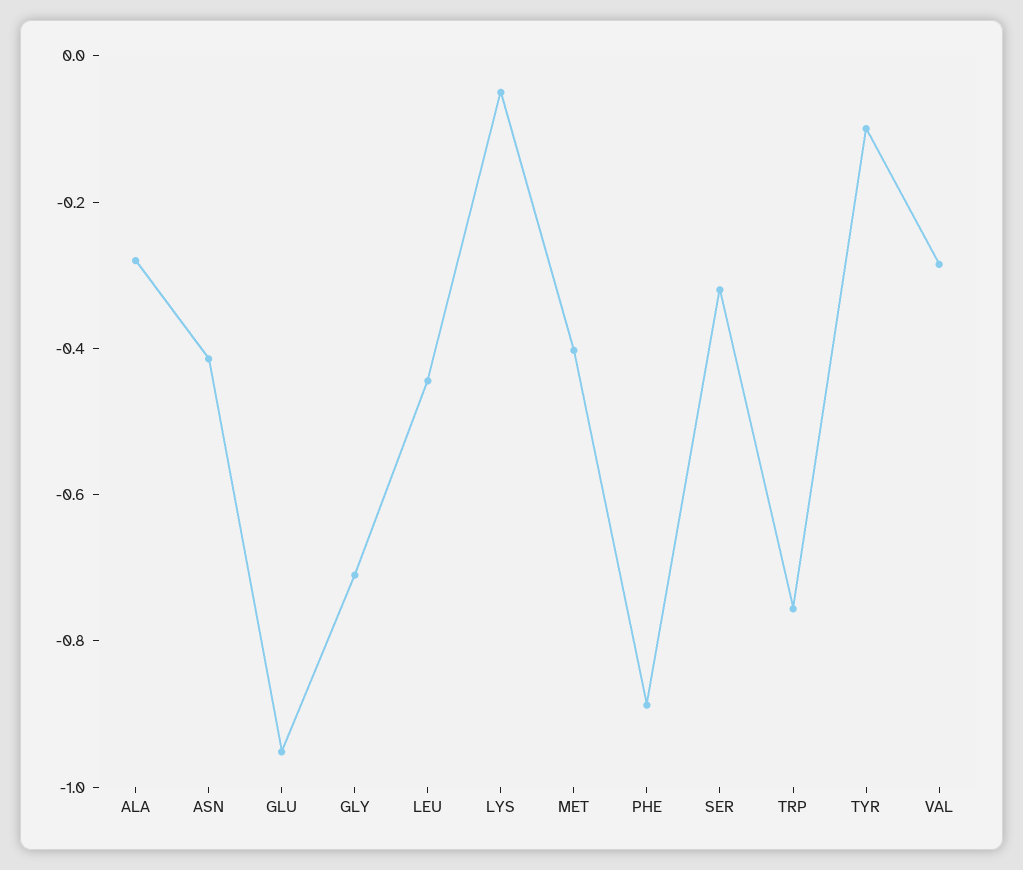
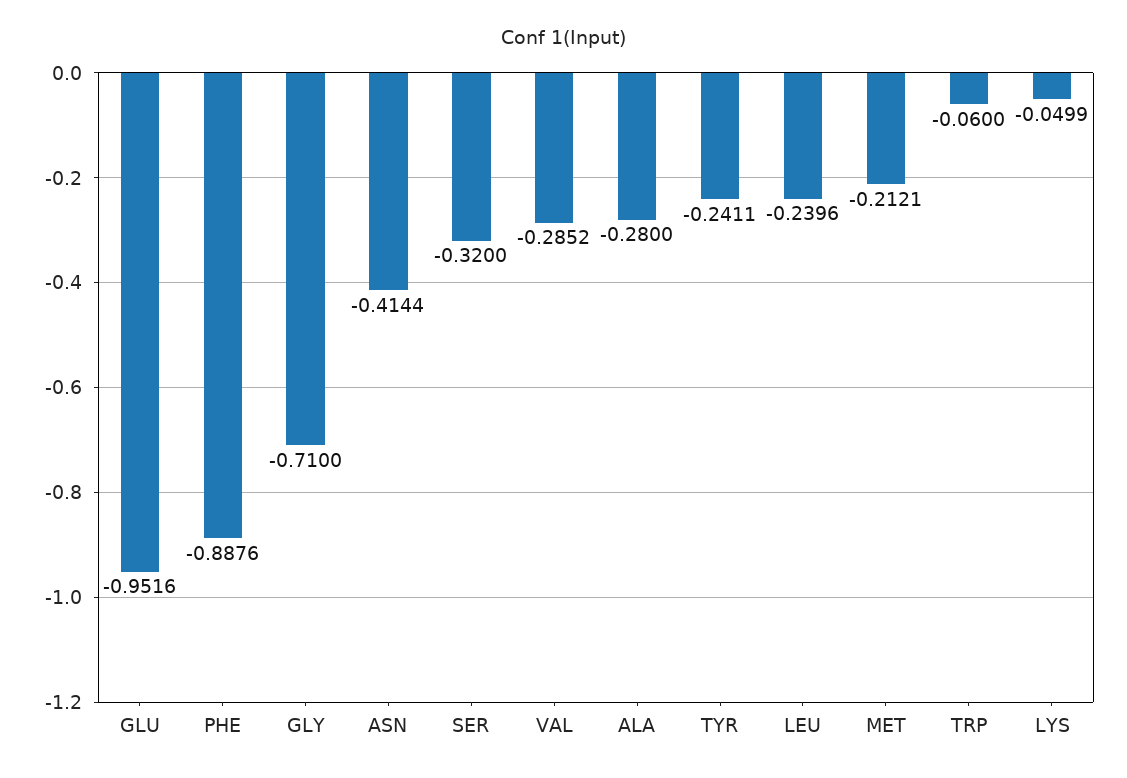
  {
    "ALA": -0.28,
    "ASN": -0.4144,
    "GLU": -0.9516,
    "GLY": -0.71,
-   "LEU": -0.45,
+   "LEU": -0.2396,
    "LYS": -0.0499,
-   "MET": -0.4,
+   "MET": -0.2121,
    "PHE": -0.8876,
    "SER": -0.32,
-   "TRP": -0.75,
+   "TRP": -0.06,
-   "TYR": -0.1,
+   "TYR": -0.2411,
    "VAL": -0.2852
  }

